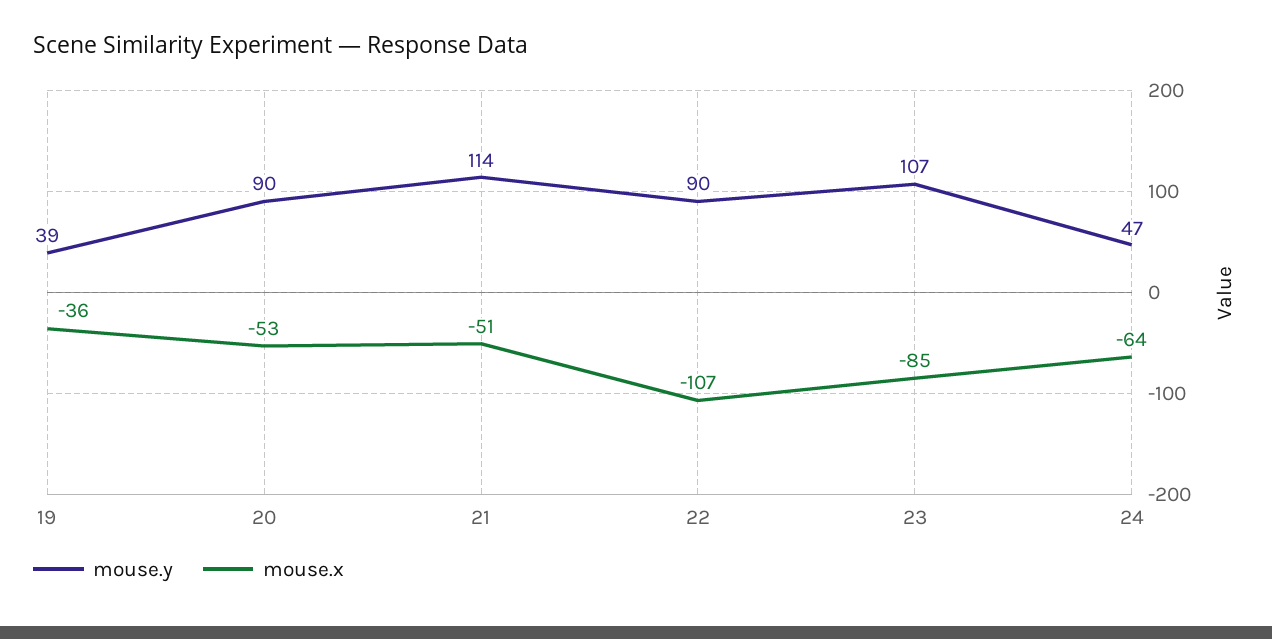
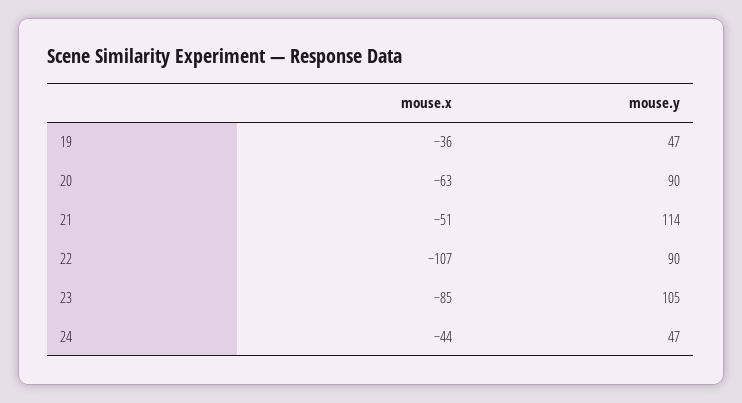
  {
    "mouse.y": {
-     "19": 39,
+     "19": 47,
      "20": 90,
      "21": 114,
      "22": 90,
-     "23": 107,
+     "23": 105,
      "24": 47
    },
    "mouse.x": {
      "19": -36,
-     "20": -53,
+     "20": -63,
      "21": -51,
      "22": -107,
      "23": -85,
-     "24": -64
+     "24": -44
    }
  }

